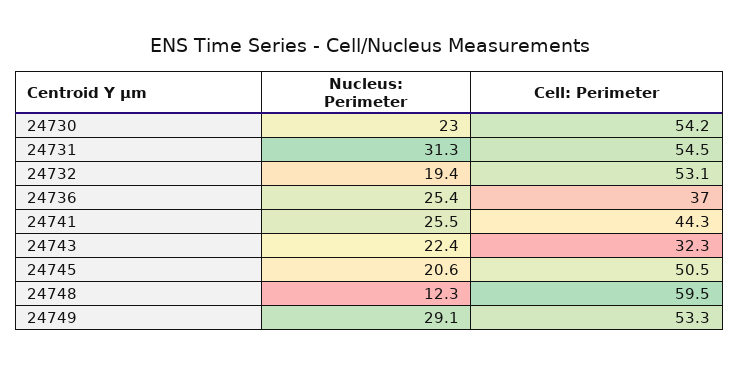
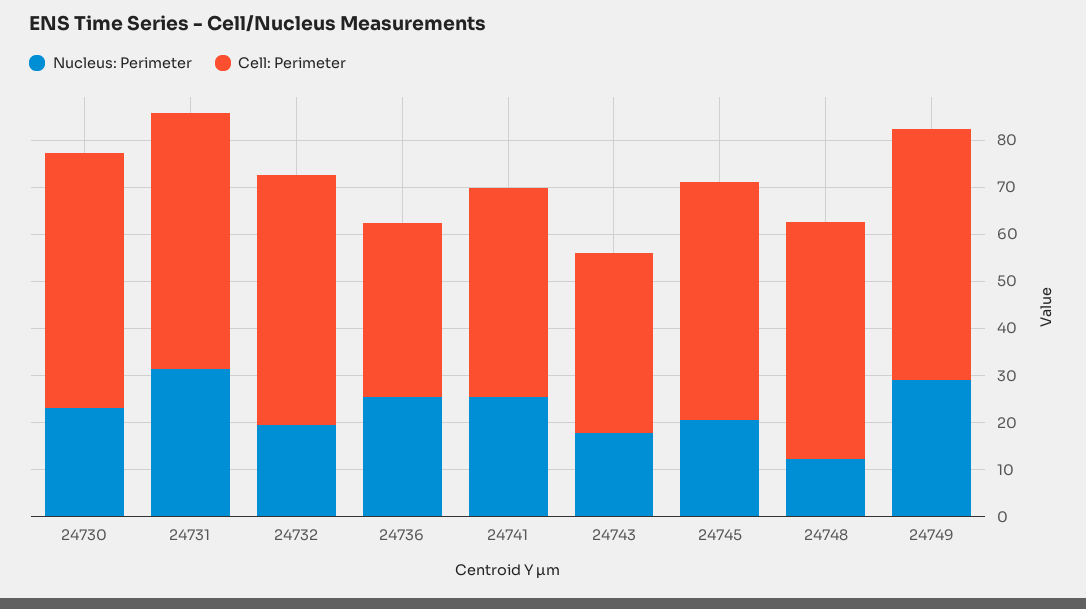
  {
    "Nucleus: Perimeter": {
      "24730": 23,
      "24731": 31.3,
      "24732": 19.4,
      "24736": 25.4,
      "24741": 25.5,
-     "24743": 22.4,
+     "24743": 18,
      "24745": 20.6,
      "24748": 12.3,
      "24749": 29.1
    },
    "Cell: Perimeter": {
      "24730": 54.2,
      "24731": 54.5,
      "24732": 53.1,
      "24736": 37,
      "24741": 44.3,
-     "24743": 32.3,
+     "24743": 38,
      "24745": 50.5,
-     "24748": 59.5,
+     "24748": 50,
      "24749": 53.3
    }
  }

